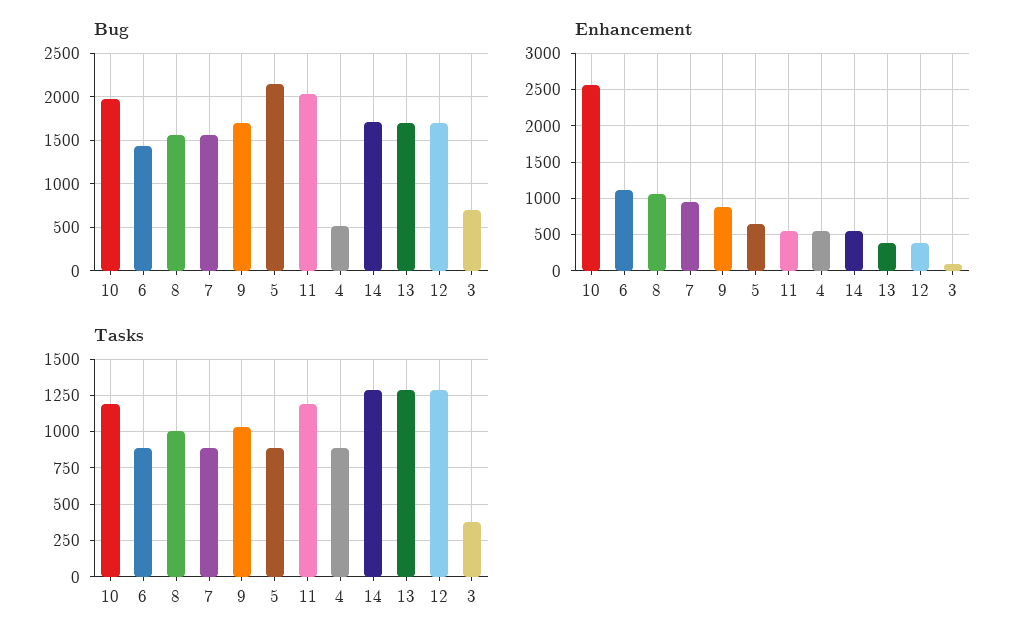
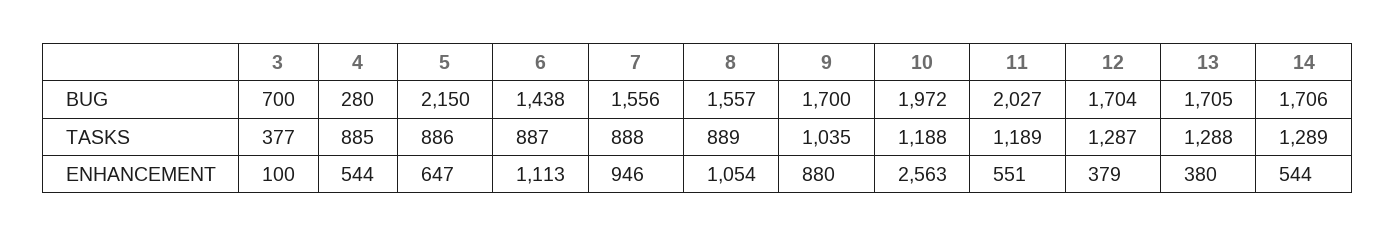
  {
    "Bug": {
      "10": 1972,
      "6": 1438,
      "8": 1557,
      "7": 1556,
      "9": 1700,
      "5": 2150,
      "11": 2027,
-     "4": 500,
+     "4": 280,
      "14": 1706,
      "13": 1705,
      "12": 1704,
      "3": 700
    },
    "Enhancement": {
      "10": 2563,
      "6": 1113,
      "8": 1054,
      "7": 946,
      "9": 880,
      "5": 647,
      "11": 551,
      "4": 544,
      "14": 544,
      "13": 380,
      "12": 379,
      "3": 100
    },
    "Tasks": {
      "10": 1188,
      "6": 887,
-     "8": 1000,
+     "8": 889,
      "7": 888,
      "9": 1035,
      "5": 886,
      "11": 1189,
      "4": 885,
      "14": 1289,
      "13": 1288,
      "12": 1287,
      "3": 377
    }
  }

